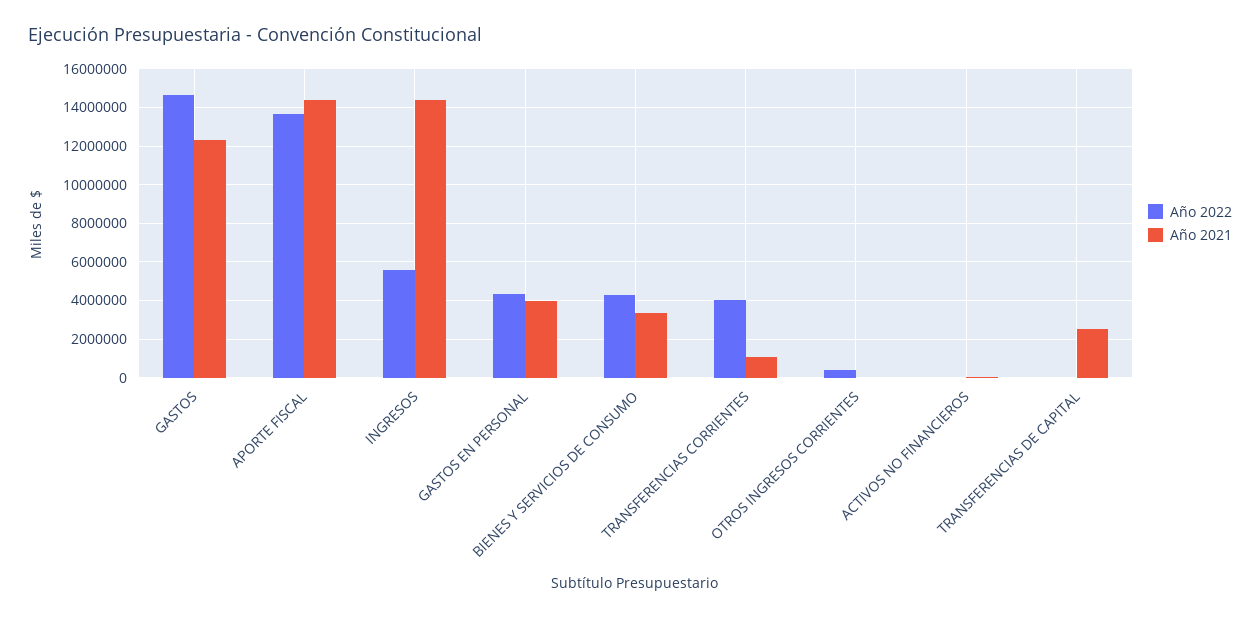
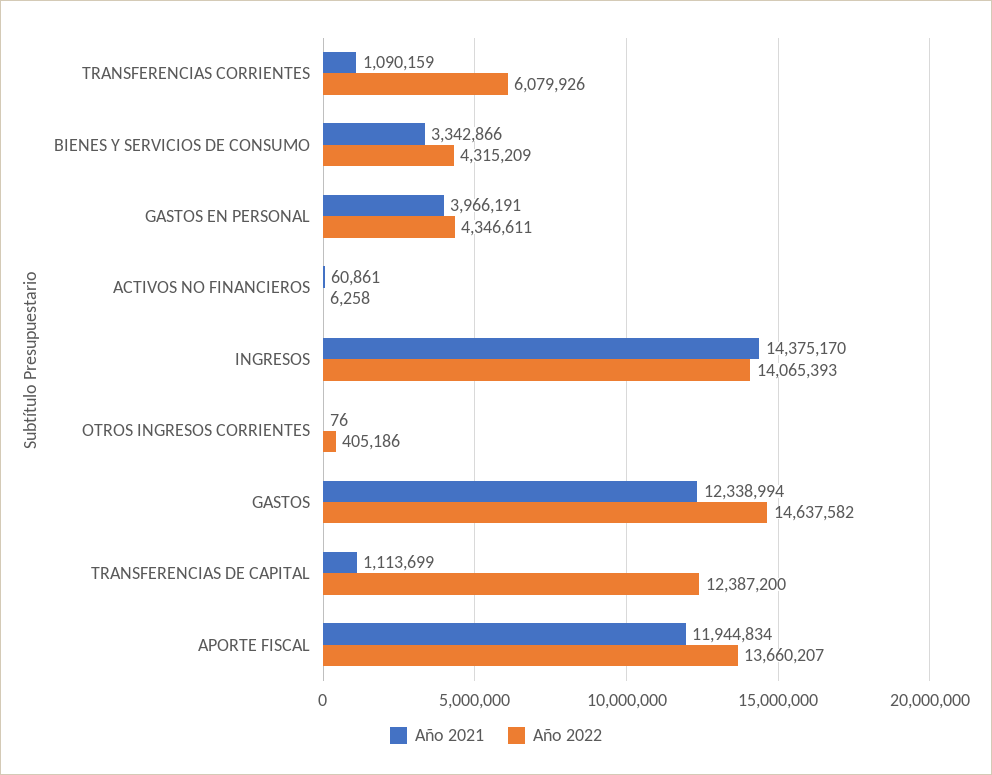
  {
    "Año 2022": {
      "GASTOS": 14637582,
      "APORTE FISCAL": 13660207,
-     "INGRESOS": 5500000,
+     "INGRESOS": 14065393,
      "GASTOS EN PERSONAL": 4346611,
      "BIENES Y SERVICIOS DE CONSUMO": 4315209,
-     "TRANSFERENCIAS CORRIENTES": 4000000,
+     "TRANSFERENCIAS CORRIENTES": 6079926,
      "OTROS INGRESOS CORRIENTES": 405186,
      "ACTIVOS NO FINANCIEROS": 6258,
-     "TRANSFERENCIAS DE CAPITAL": 0
+     "TRANSFERENCIAS DE CAPITAL": 12387200
    },
    "Año 2021": {
      "GASTOS": 12338994,
-     "APORTE FISCAL": 14500000,
+     "APORTE FISCAL": 11944834,
      "INGRESOS": 14375170,
      "GASTOS EN PERSONAL": 3966191,
      "BIENES Y SERVICIOS DE CONSUMO": 3342866,
      "TRANSFERENCIAS CORRIENTES": 1090159,
      "OTROS INGRESOS CORRIENTES": 76,
      "ACTIVOS NO FINANCIEROS": 60861,
-     "TRANSFERENCIAS DE CAPITAL": 2500000
+     "TRANSFERENCIAS DE CAPITAL": 1113699
    }
  }

